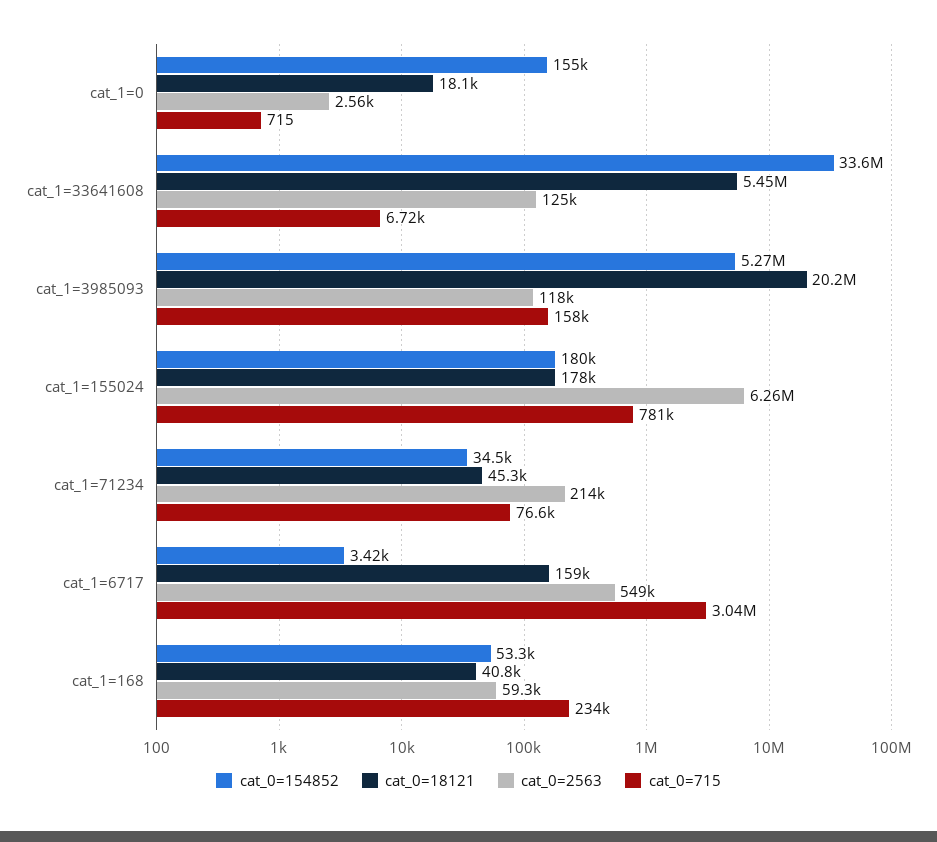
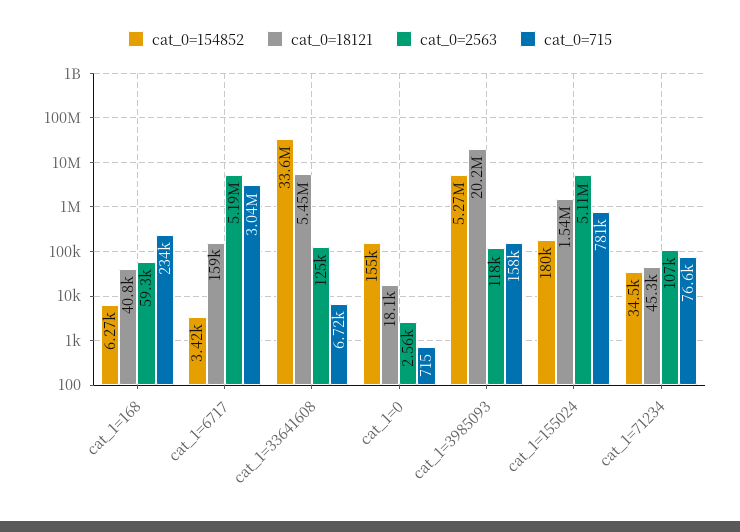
  {
    "cat_0=154852": {
      "cat_1=0": 155000,
      "cat_1=33641608": 33600000,
      "cat_1=3985093": 5270000,
      "cat_1=155024": 180000,
      "cat_1=71234": 34500,
      "cat_1=6717": 3420,
-     "cat_1=168": 53300
+     "cat_1=168": 6270
    },
    "cat_0=18121": {
      "cat_1=0": 18100,
      "cat_1=33641608": 5450000,
      "cat_1=3985093": 20200000,
-     "cat_1=155024": 178000,
+     "cat_1=155024": 1540000,
      "cat_1=71234": 45300,
      "cat_1=6717": 159000,
      "cat_1=168": 40800
    },
    "cat_0=2563": {
      "cat_1=0": 2560,
      "cat_1=33641608": 125000,
      "cat_1=3985093": 118000,
-     "cat_1=155024": 6260000,
+     "cat_1=155024": 5110000,
-     "cat_1=71234": 214000,
+     "cat_1=71234": 107000,
-     "cat_1=6717": 549000,
+     "cat_1=6717": 5190000,
      "cat_1=168": 59300
    },
    "cat_0=715": {
      "cat_1=0": 715,
      "cat_1=33641608": 6720,
      "cat_1=3985093": 158000,
      "cat_1=155024": 781000,
      "cat_1=71234": 76600,
      "cat_1=6717": 3040000,
      "cat_1=168": 234000
    }
  }

